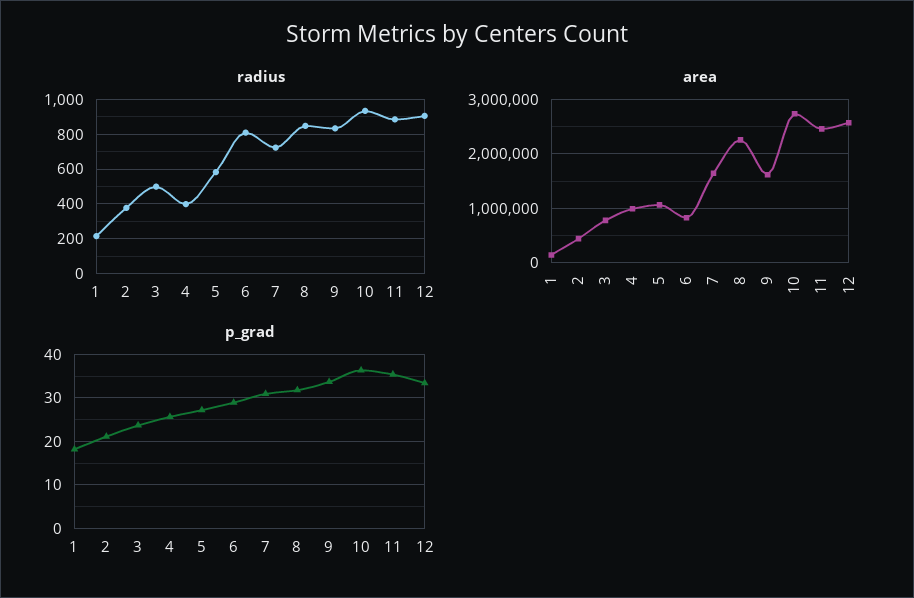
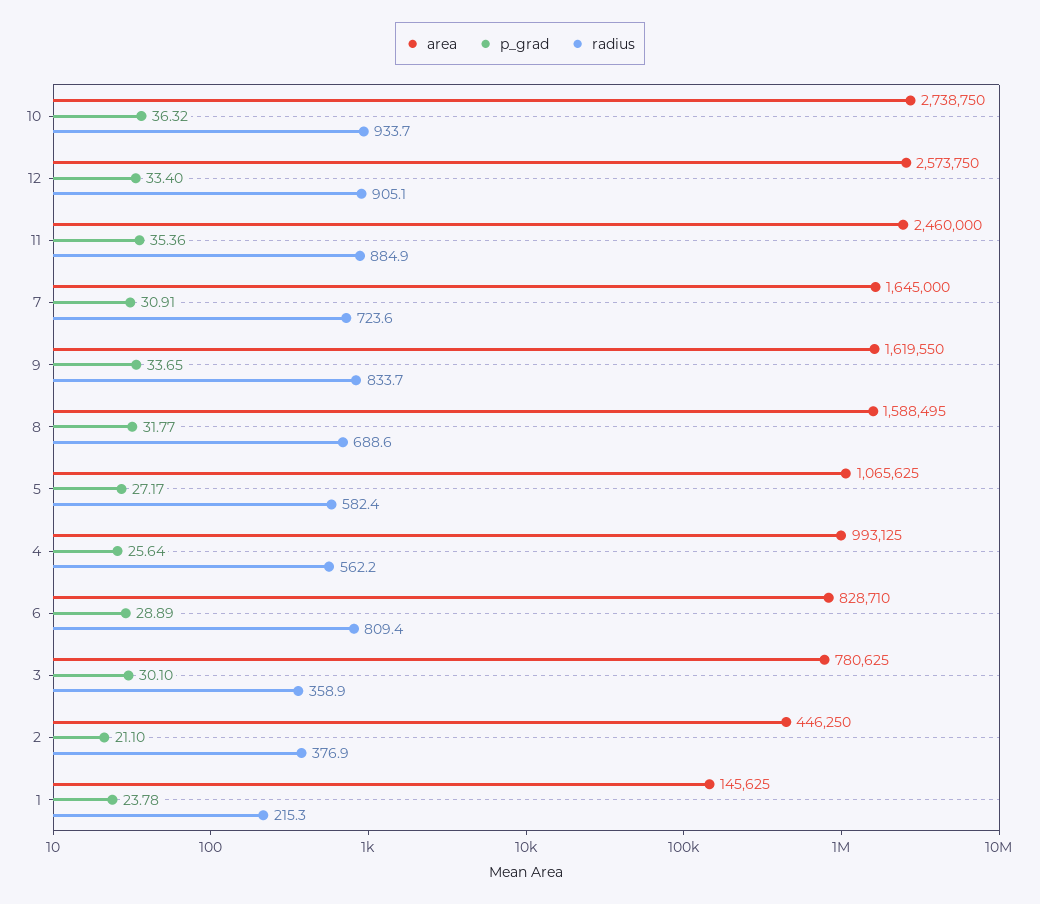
  {
    "radius": {
      "1": 215.3,
      "2": 376.9,
-     "3": 500,
+     "3": 358.9,
-     "4": 400,
+     "4": 562.2,
      "5": 582.4,
      "6": 809.4,
      "7": 723.6,
-     "8": 850,
+     "8": 688.6,
      "9": 833.7,
      "10": 933.7,
      "11": 884.9,
      "12": 905.1
    },
    "area": {
      "1": 145625,
      "2": 446250,
      "3": 780625,
      "4": 993125,
      "5": 1065625,
      "6": 828710,
      "7": 1645000,
-     "8": 2200000,
+     "8": 1588495,
      "9": 1619550,
      "10": 2738750,
      "11": 2460000,
      "12": 2573750
    },
    "p_grad": {
-     "1": 18,
+     "1": 23.78,
      "2": 21.1,
-     "3": 24,
+     "3": 30.1,
      "4": 25.64,
      "5": 27.17,
      "6": 28.89,
      "7": 30.91,
      "8": 31.77,
      "9": 33.65,
      "10": 36.32,
      "11": 35.36,
      "12": 33.4
    }
  }

